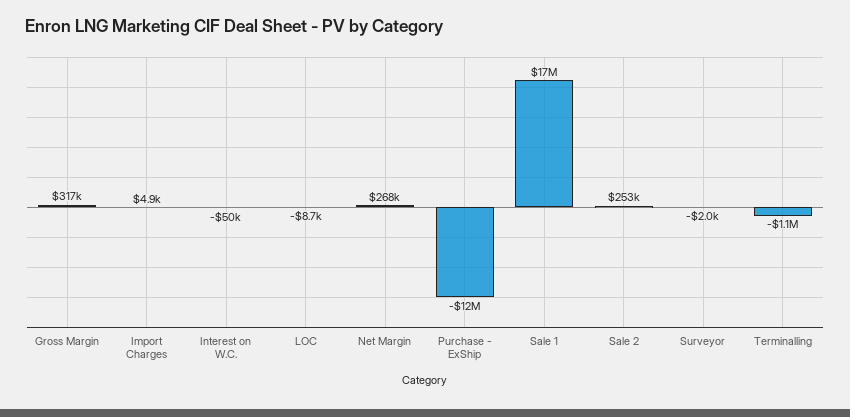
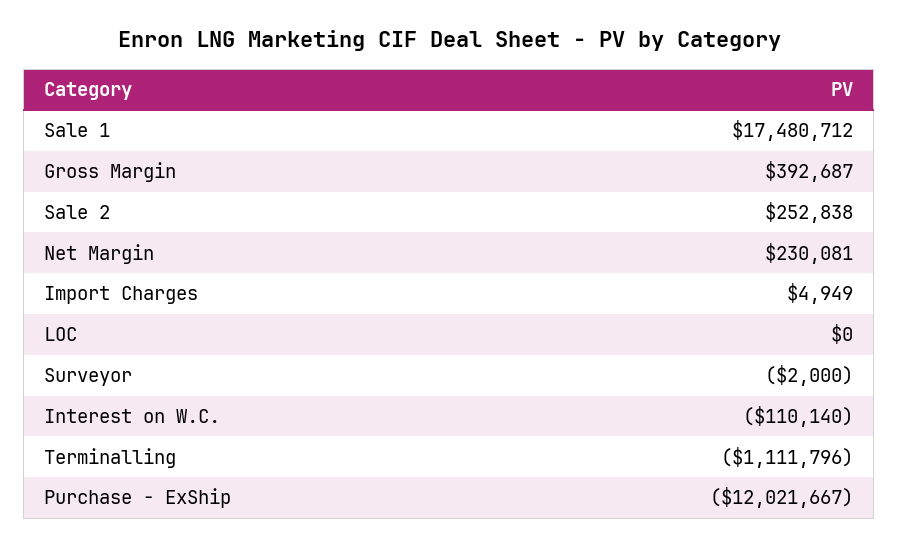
  {
-   "Gross Margin": 317000,
+   "Gross Margin": 392687,
    "Import Charges": 4949,
-   "Interest on W.C.": -50000,
+   "Interest on W.C.": -110140,
-   "LOC": -8700,
+   "LOC": 0,
-   "Net Margin": 268000,
+   "Net Margin": 230081,
    "Purchase - ExShip": -12021667,
    "Sale 1": 17480712,
    "Sale 2": 252838,
    "Surveyor": -2000,
    "Terminalling": -1111796
  }

